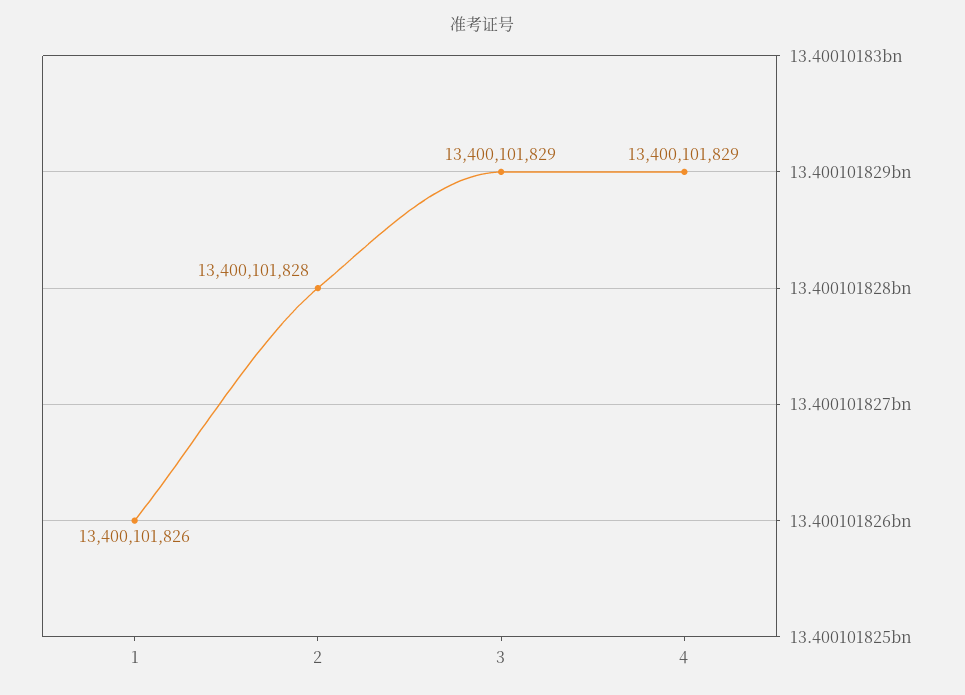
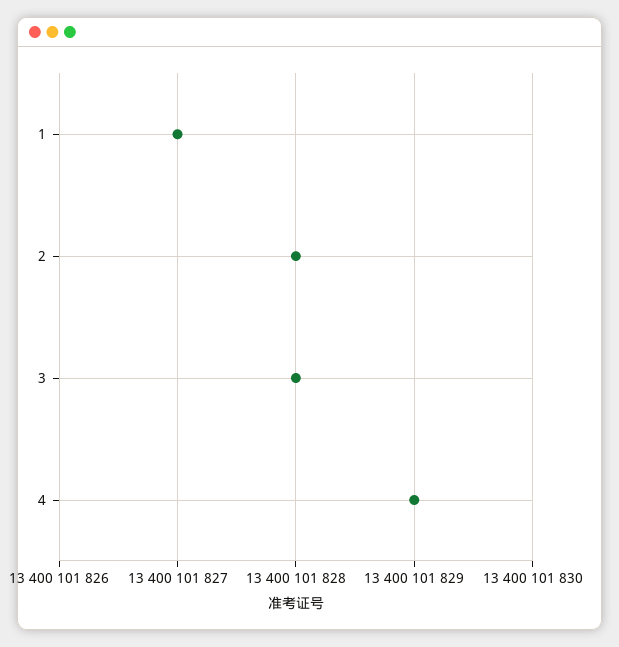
  {
-   "1": 13400101826,
+   "1": 13400101827,
    "2": 13400101828,
-   "3": 13400101829,
+   "3": 13400101828,
    "4": 13400101829
  }

